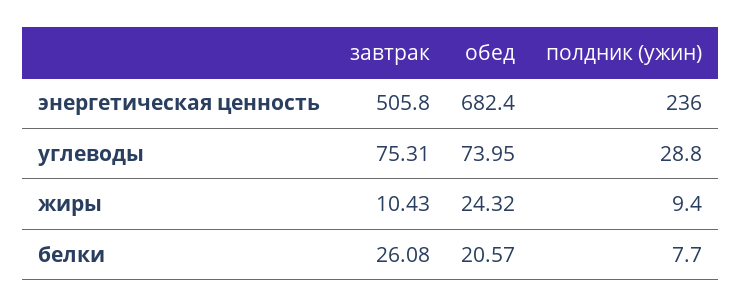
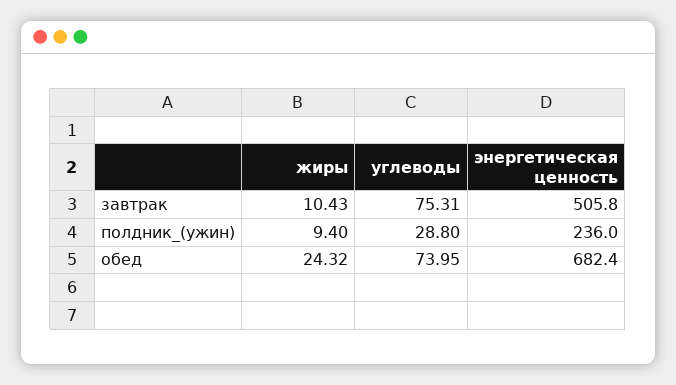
  {
    "завтрак": {
      "энергетическая ценность": 505.8,
      "углеводы": 75.31,
-     "жиры": 10.43,
+     "жиры": 10.43
-     "белки": 26.08
    },
    "обед": {
      "энергетическая ценность": 682.4,
      "углеводы": 73.95,
-     "жиры": 24.32,
+     "жиры": 24.32
-     "белки": 20.57
    },
    "полдник (ужин)": {
      "энергетическая ценность": 236,
      "углеводы": 28.8,
-     "жиры": 9.4,
+     "жиры": 9.4
-     "белки": 7.7
    }
  }

